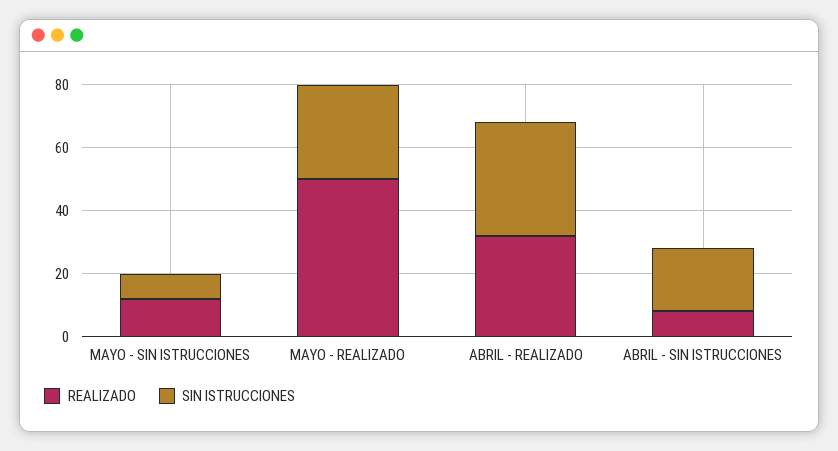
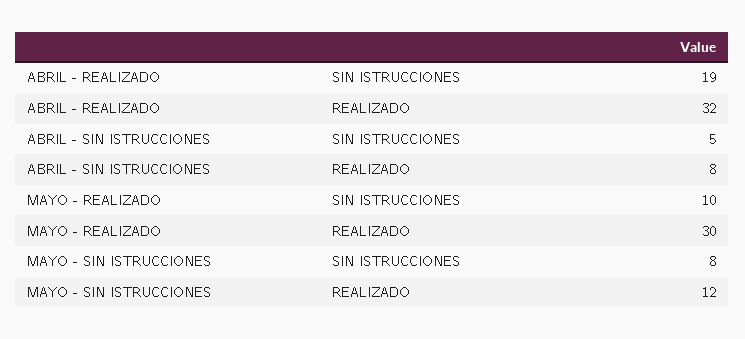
  {
    "REALIZADO": {
      "MAYO - SIN ISTRUCCIONES": 12,
-     "MAYO - REALIZADO": 50,
+     "MAYO - REALIZADO": 30,
      "ABRIL - REALIZADO": 32,
      "ABRIL - SIN ISTRUCCIONES": 8
    },
    "SIN ISTRUCCIONES": {
      "MAYO - SIN ISTRUCCIONES": 8,
-     "MAYO - REALIZADO": 30,
+     "MAYO - REALIZADO": 10,
-     "ABRIL - REALIZADO": 35,
+     "ABRIL - REALIZADO": 19,
-     "ABRIL - SIN ISTRUCCIONES": 20
+     "ABRIL - SIN ISTRUCCIONES": 5
    }
  }

